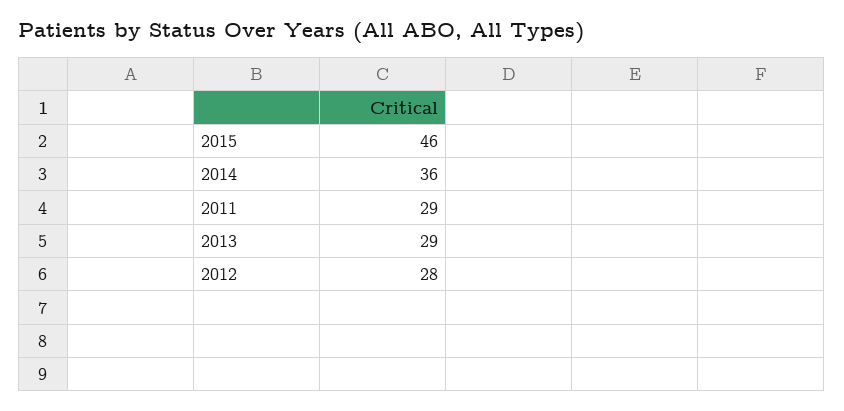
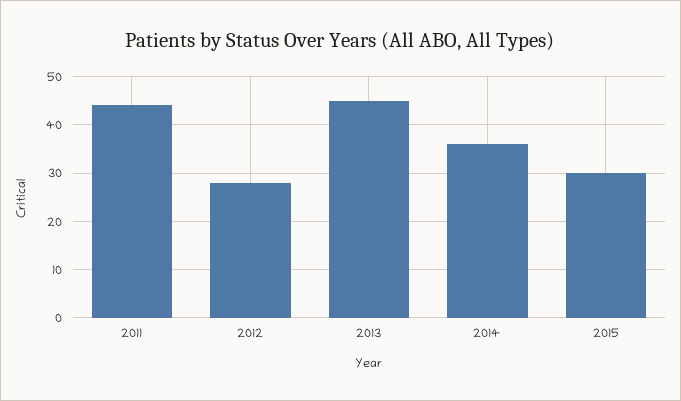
  {
-   "2015": 46,
+   "2015": 30,
    "2014": 36,
-   "2011": 29,
+   "2011": 45,
-   "2013": 29,
+   "2013": 45,
    "2012": 28
  }

